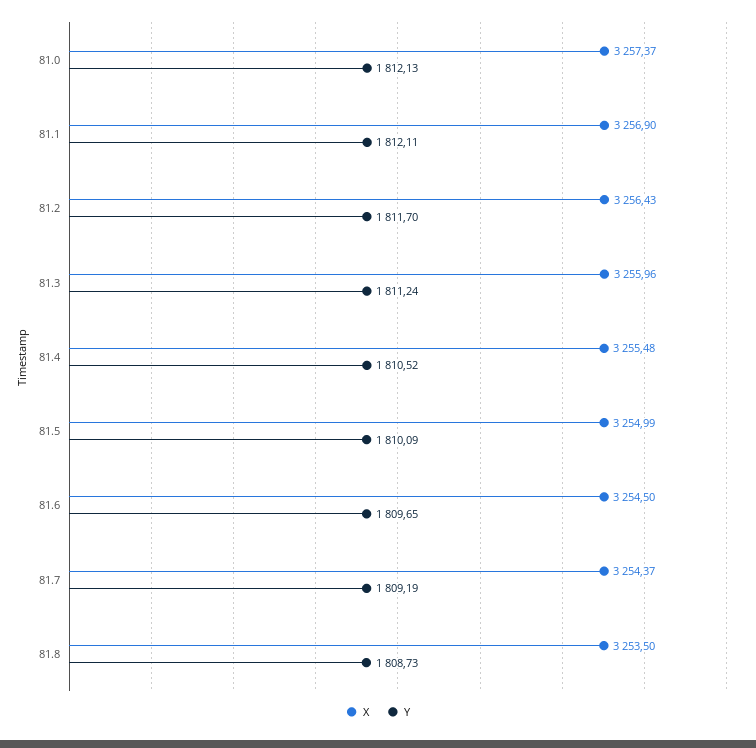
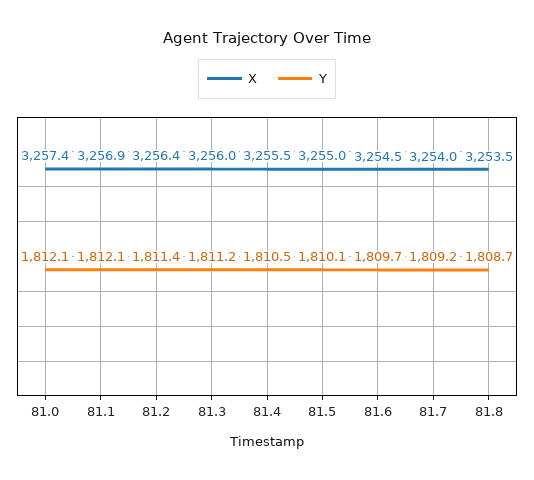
  {
    "X": {
      "81.0": 3257.37,
      "81.1": 3256.9,
      "81.2": 3256.43,
      "81.3": 3255.96,
      "81.4": 3255.48,
      "81.5": 3254.99,
      "81.6": 3254.5,
-     "81.7": 3254.37,
+     "81.7": 3254,
      "81.8": 3253.5
    },
    "Y": {
      "81.0": 1812.13,
      "81.1": 1812.11,
-     "81.2": 1811.7,
+     "81.2": 1811.4,
      "81.3": 1811.24,
      "81.4": 1810.52,
      "81.5": 1810.09,
      "81.6": 1809.65,
      "81.7": 1809.19,
      "81.8": 1808.73
    }
  }

